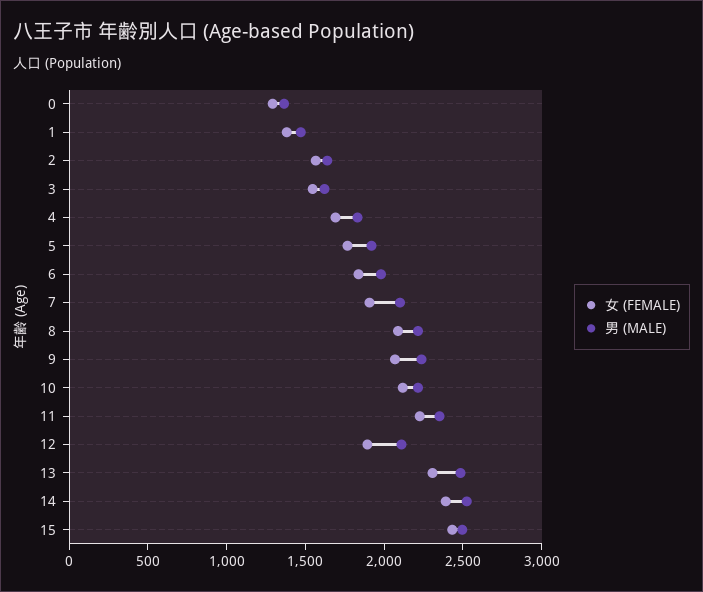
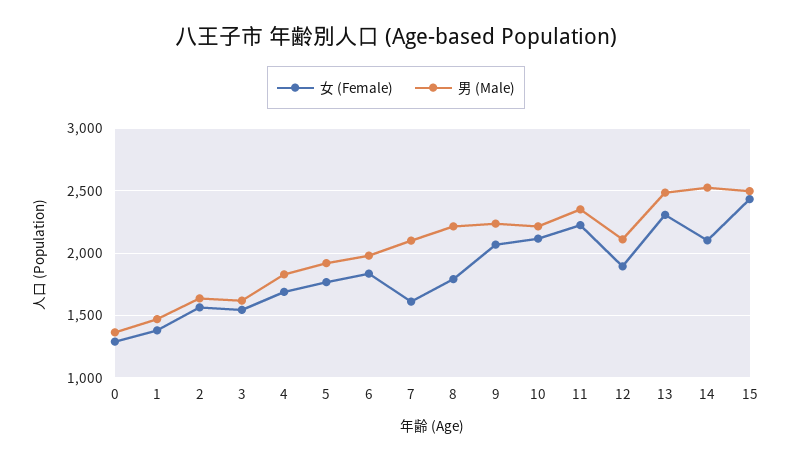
  {
    "女 (FEMALE)": {
      "0": 1300,
      "1": 1400,
      "2": 1550,
      "3": 1550,
      "4": 1700,
      "5": 1750,
      "6": 1850,
-     "7": 1900,
+     "7": 1600,
-     "8": 2100,
+     "8": 1800,
      "9": 2050,
      "10": 2100,
      "11": 2250,
      "12": 1900,
      "13": 2300,
-     "14": 2400,
+     "14": 2100,
      "15": 2450
    },
    "男 (MALE)": {
      "0": 1350,
      "1": 1450,
      "2": 1650,
      "3": 1600,
      "4": 1850,
      "5": 1900,
      "6": 2000,
      "7": 2100,
      "8": 2200,
      "9": 2250,
      "10": 2200,
      "11": 2350,
      "12": 2100,
      "13": 2500,
      "14": 2550,
      "15": 2500
    }
  }

